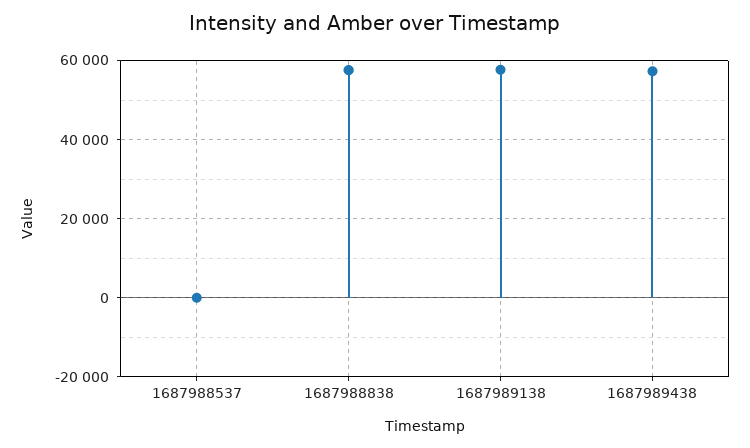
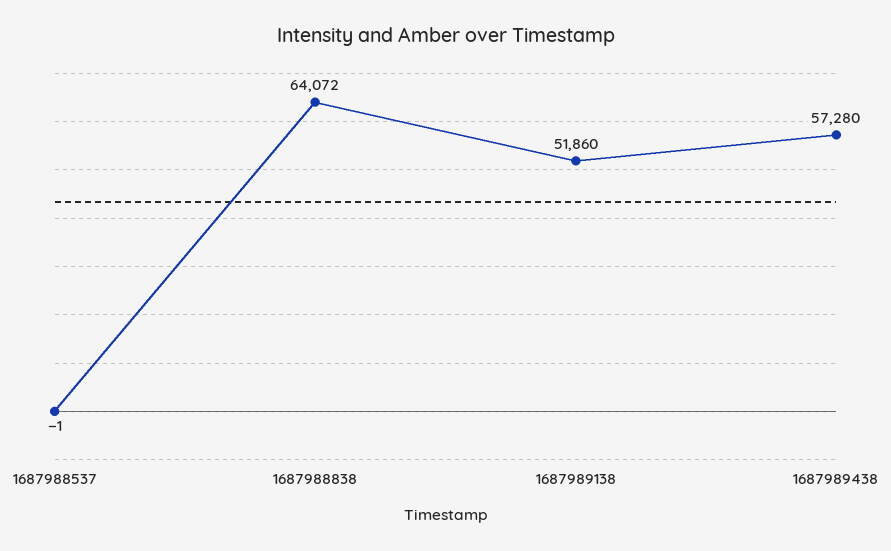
  {
    "1687988537": -1,
-   "1687988838": 58000,
+   "1687988838": 64072,
-   "1687989138": 58000,
+   "1687989138": 51860,
    "1687989438": 57280
  }

